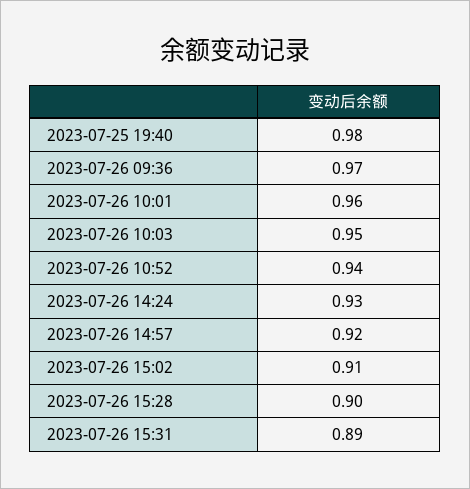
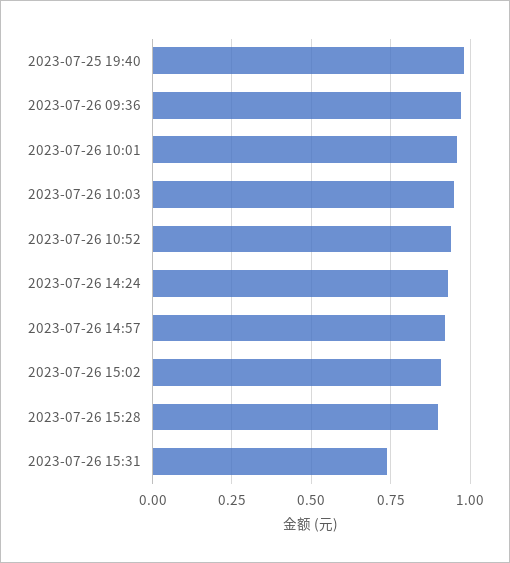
  {
    "2023-07-25 19:40": 0.98,
    "2023-07-26 09:36": 0.97,
    "2023-07-26 10:01": 0.96,
    "2023-07-26 10:03": 0.95,
    "2023-07-26 10:52": 0.94,
    "2023-07-26 14:24": 0.93,
    "2023-07-26 14:57": 0.92,
    "2023-07-26 15:02": 0.91,
    "2023-07-26 15:28": 0.9,
-   "2023-07-26 15:31": 0.89
+   "2023-07-26 15:31": 0.75
  }

